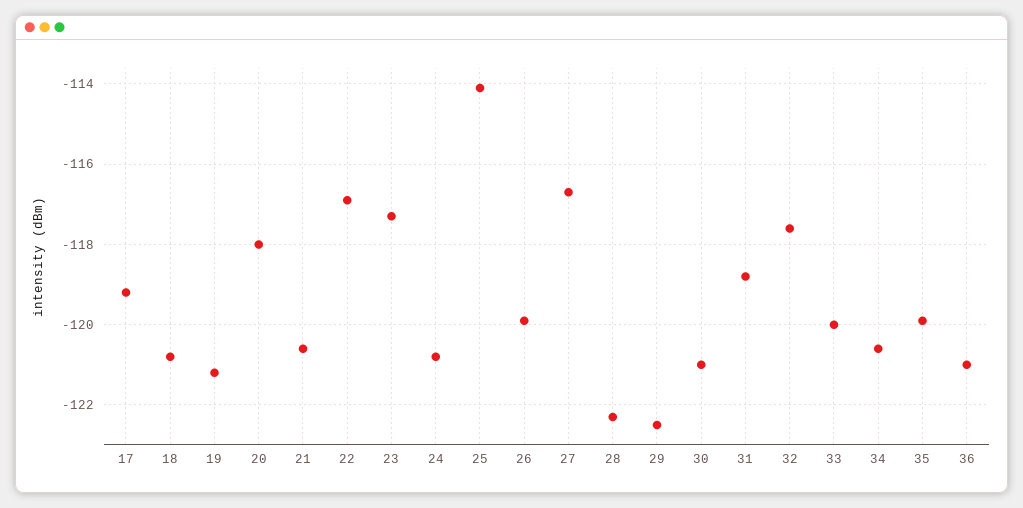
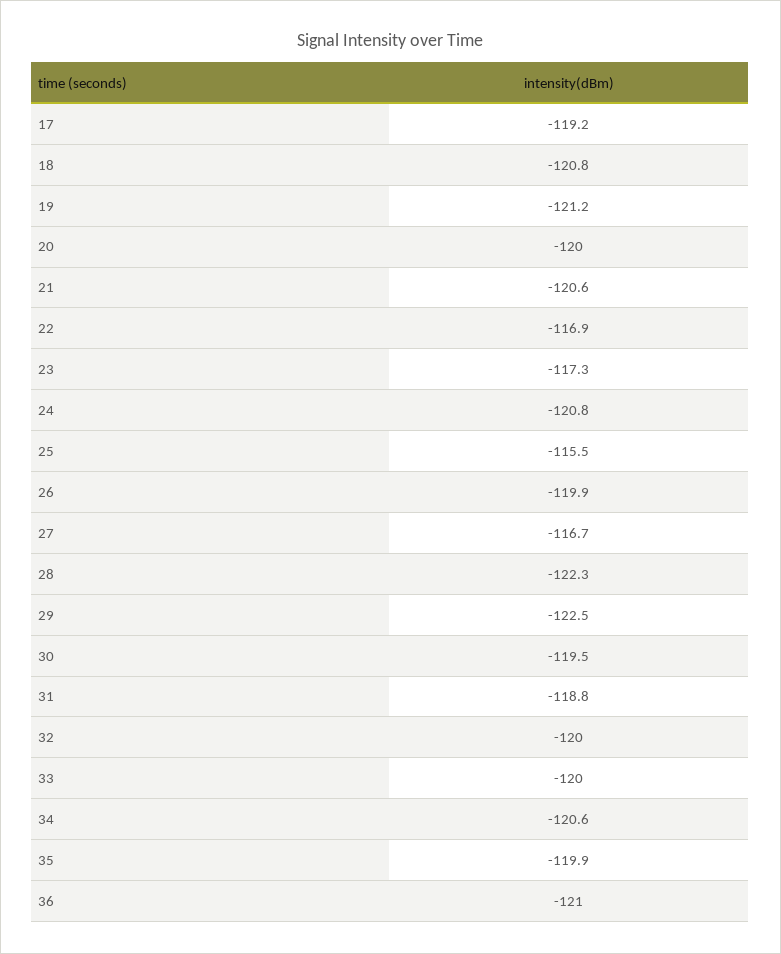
  {
    "17": -119.2,
    "18": -120.8,
    "19": -121.2,
-   "20": -118,
+   "20": -120,
    "21": -120.6,
    "22": -116.9,
    "23": -117.3,
    "24": -120.8,
-   "25": -114,
+   "25": -115.5,
    "26": -119.9,
    "27": -116.7,
    "28": -122.3,
    "29": -122.5,
-   "30": -121,
+   "30": -119.5,
    "31": -118.8,
-   "32": -117.5,
+   "32": -120,
    "33": -120,
    "34": -120.6,
    "35": -119.9,
    "36": -121
  }

